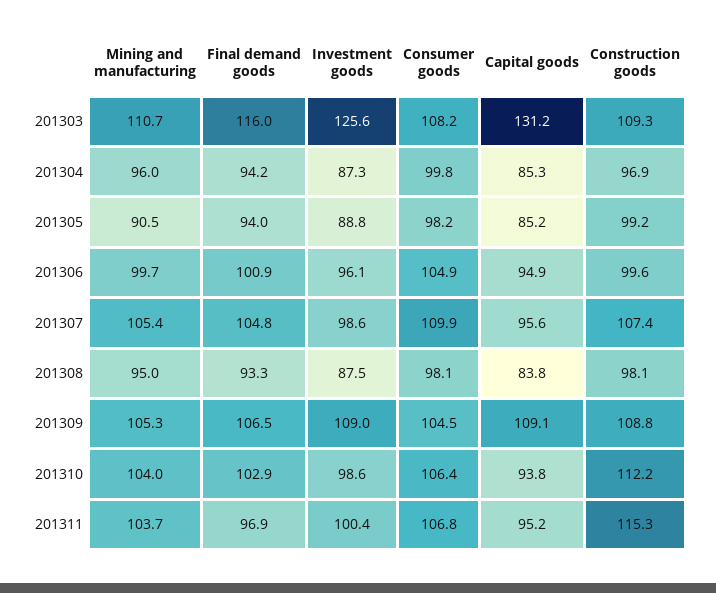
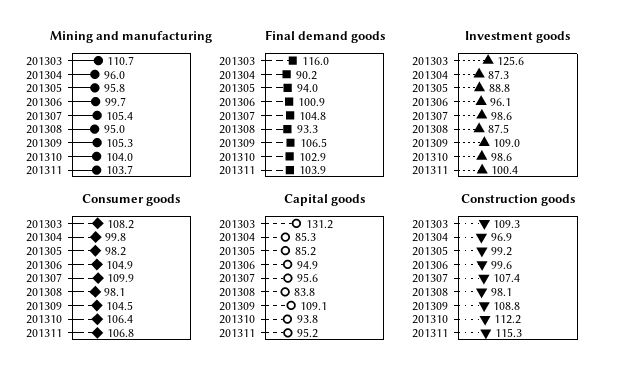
  {
    "Mining and manufacturing": {
      "201303": 110.7,
      "201304": 96,
-     "201305": 90.5,
+     "201305": 95.8,
      "201306": 99.7,
      "201307": 105.4,
      "201308": 95,
      "201309": 105.3,
      "201310": 104,
      "201311": 103.7
    },
    "Final demand goods": {
      "201303": 116,
-     "201304": 94.2,
+     "201304": 90.2,
      "201305": 94,
      "201306": 100.9,
      "201307": 104.8,
      "201308": 93.3,
      "201309": 106.5,
      "201310": 102.9,
-     "201311": 96.9
+     "201311": 103.9
    },
    "Investment goods": {
      "201303": 125.6,
      "201304": 87.3,
      "201305": 88.8,
      "201306": 96.1,
      "201307": 98.6,
      "201308": 87.5,
      "201309": 109,
      "201310": 98.6,
      "201311": 100.4
    },
    "Consumer goods": {
      "201303": 108.2,
      "201304": 99.8,
      "201305": 98.2,
      "201306": 104.9,
      "201307": 109.9,
      "201308": 98.1,
      "201309": 104.5,
      "201310": 106.4,
      "201311": 106.8
    },
    "Capital goods": {
      "201303": 131.2,
      "201304": 85.3,
      "201305": 85.2,
      "201306": 94.9,
      "201307": 95.6,
      "201308": 83.8,
      "201309": 109.1,
      "201310": 93.8,
      "201311": 95.2
    },
    "Construction goods": {
      "201303": 109.3,
      "201304": 96.9,
      "201305": 99.2,
      "201306": 99.6,
      "201307": 107.4,
      "201308": 98.1,
      "201309": 108.8,
      "201310": 112.2,
      "201311": 115.3
    }
  }

